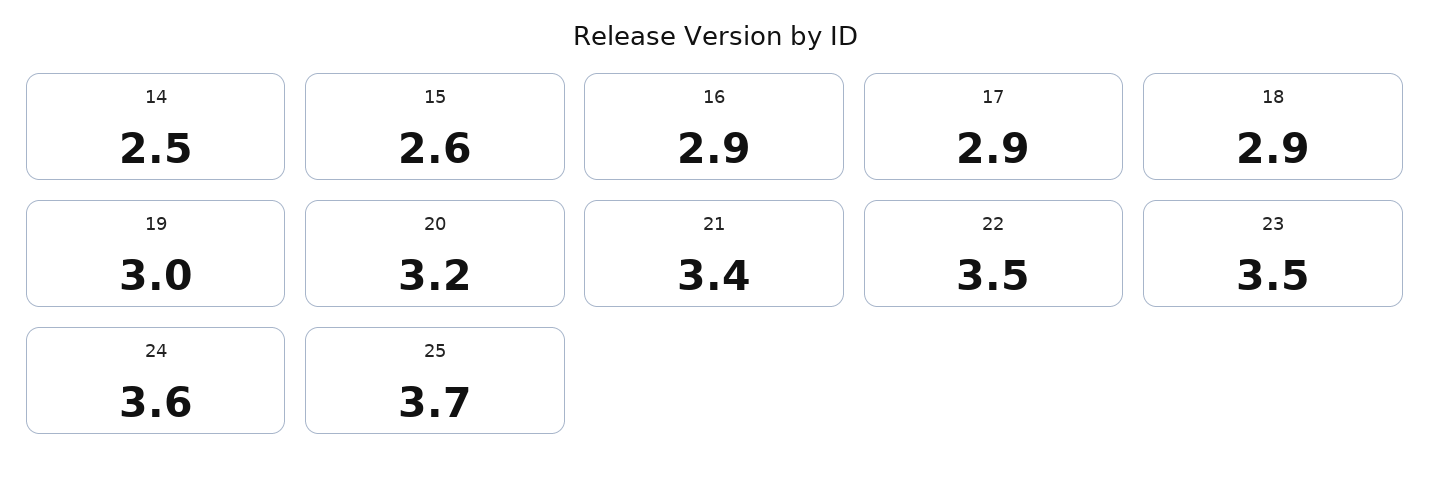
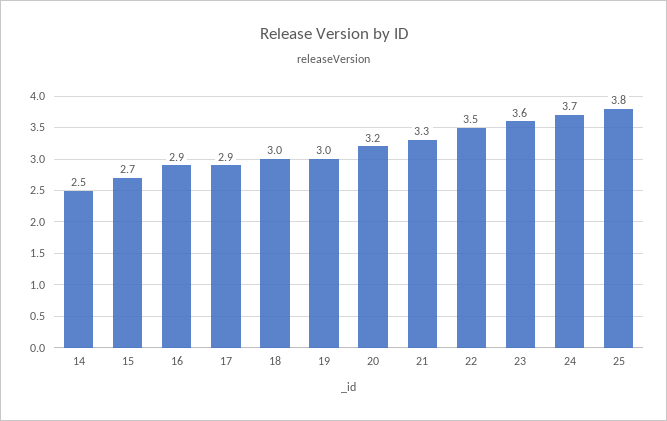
  {
    "14": 2.5,
-   "15": 2.6,
+   "15": 2.7,
    "16": 2.9,
    "17": 2.9,
-   "18": 2.9,
+   "18": 3,
    "19": 3,
    "20": 3.2,
-   "21": 3.4,
+   "21": 3.3,
    "22": 3.5,
-   "23": 3.5,
+   "23": 3.6,
-   "24": 3.6,
+   "24": 3.7,
-   "25": 3.7
+   "25": 3.8
  }

